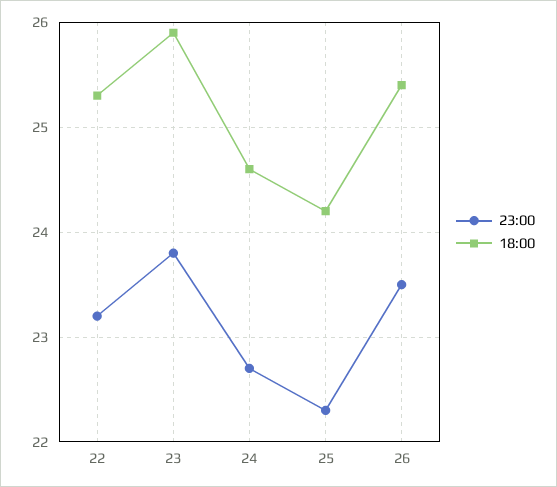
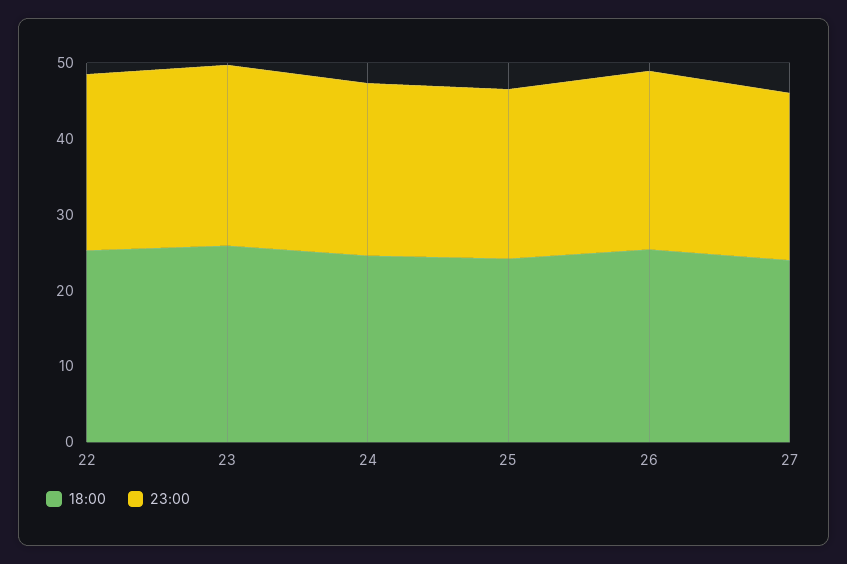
  {
    "23:00": {
      "22": 23.2,
      "23": 23.8,
      "24": 22.7,
      "25": 22.3,
-     "26": 23.5
+     "26": 23.5,
+     "27": 22
    },
    "18:00": {
      "22": 25.3,
      "23": 25.9,
      "24": 24.6,
      "25": 24.2,
-     "26": 25.4
+     "26": 25.4,
+     "27": 24
    }
  }

